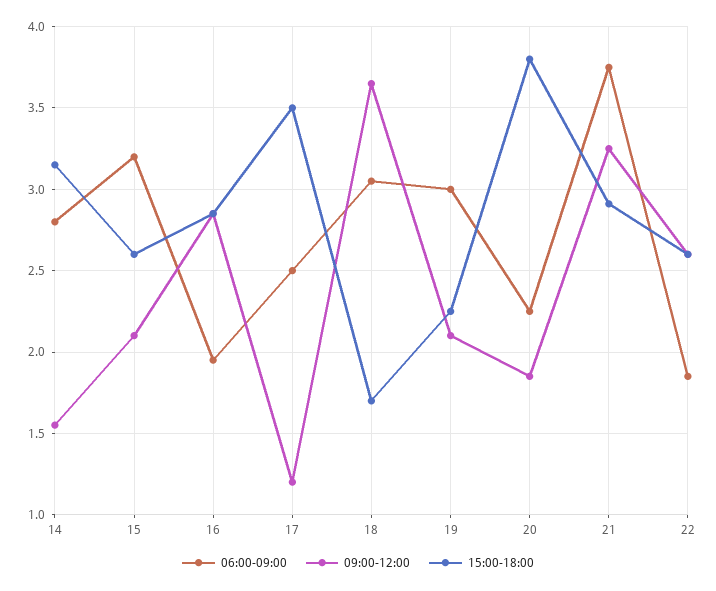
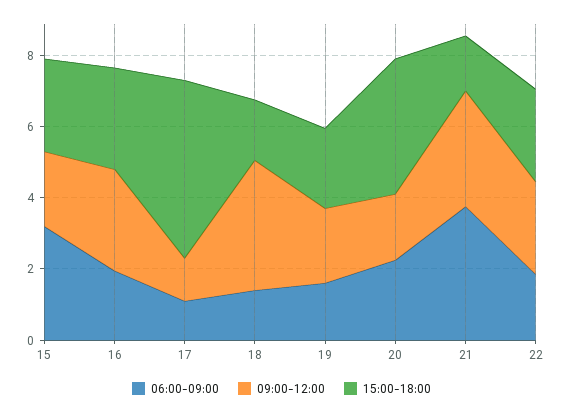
  {
    "06:00-09:00": {
-     "14": 2.8,
      "15": 3.2,
      "16": 1.95,
-     "17": 2.5,
+     "17": 1,
-     "18": 3.05,
+     "18": 1.5,
-     "19": 3,
+     "19": 1.5,
      "20": 2.25,
      "21": 3.75,
      "22": 1.85
    },
    "09:00-12:00": {
-     "14": 1.55,
      "15": 2.1,
      "16": 2.85,
      "17": 1.2,
      "18": 3.65,
      "19": 2.1,
      "20": 1.85,
      "21": 3.25,
      "22": 2.6
    },
    "15:00-18:00": {
-     "14": 3.15,
      "15": 2.6,
      "16": 2.85,
-     "17": 3.5,
+     "17": 5,
      "18": 1.7,
      "19": 2.25,
      "20": 3.8,
-     "21": 2.9,
+     "21": 1.5,
      "22": 2.6
    }
  }

